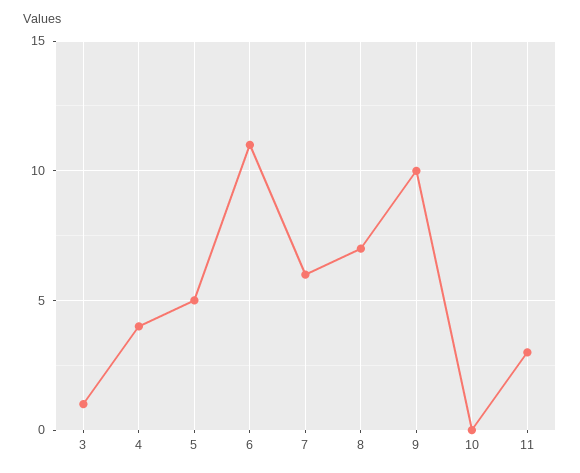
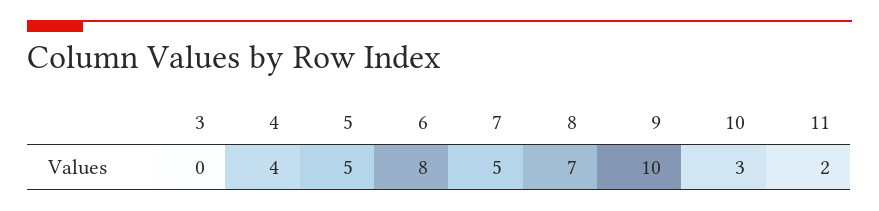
  {
-   "3": 1,
+   "3": 0,
    "4": 4,
    "5": 5,
-   "6": 11,
+   "6": 8,
-   "7": 6,
+   "7": 5,
    "8": 7,
    "9": 10,
-   "10": 0,
+   "10": 3,
-   "11": 3
+   "11": 2
  }

